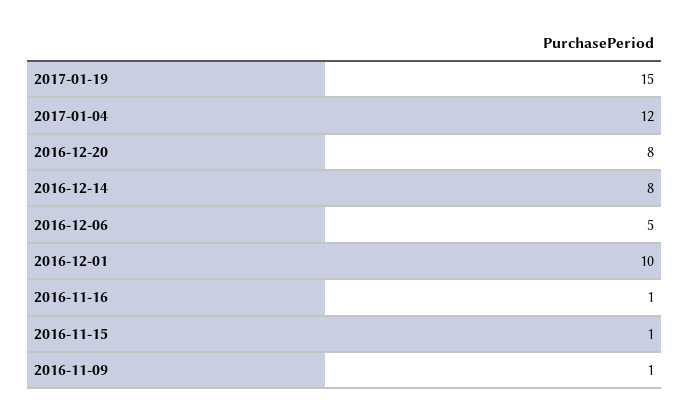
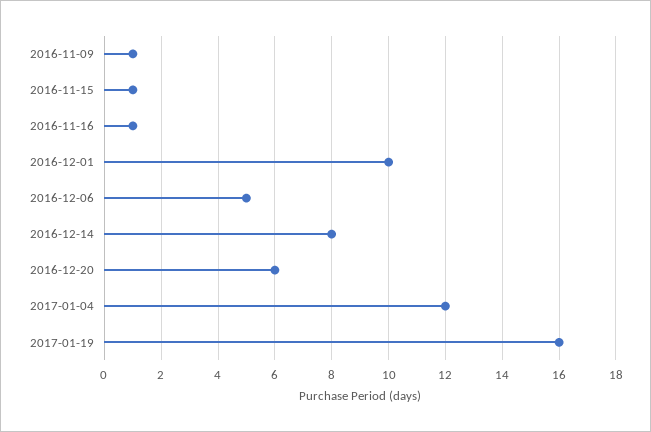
  {
-   "2017-01-19": 15,
+   "2017-01-19": 16,
    "2017-01-04": 12,
-   "2016-12-20": 8,
+   "2016-12-20": 6,
    "2016-12-14": 8,
    "2016-12-06": 5,
    "2016-12-01": 10,
    "2016-11-16": 1,
    "2016-11-15": 1,
    "2016-11-09": 1
  }

